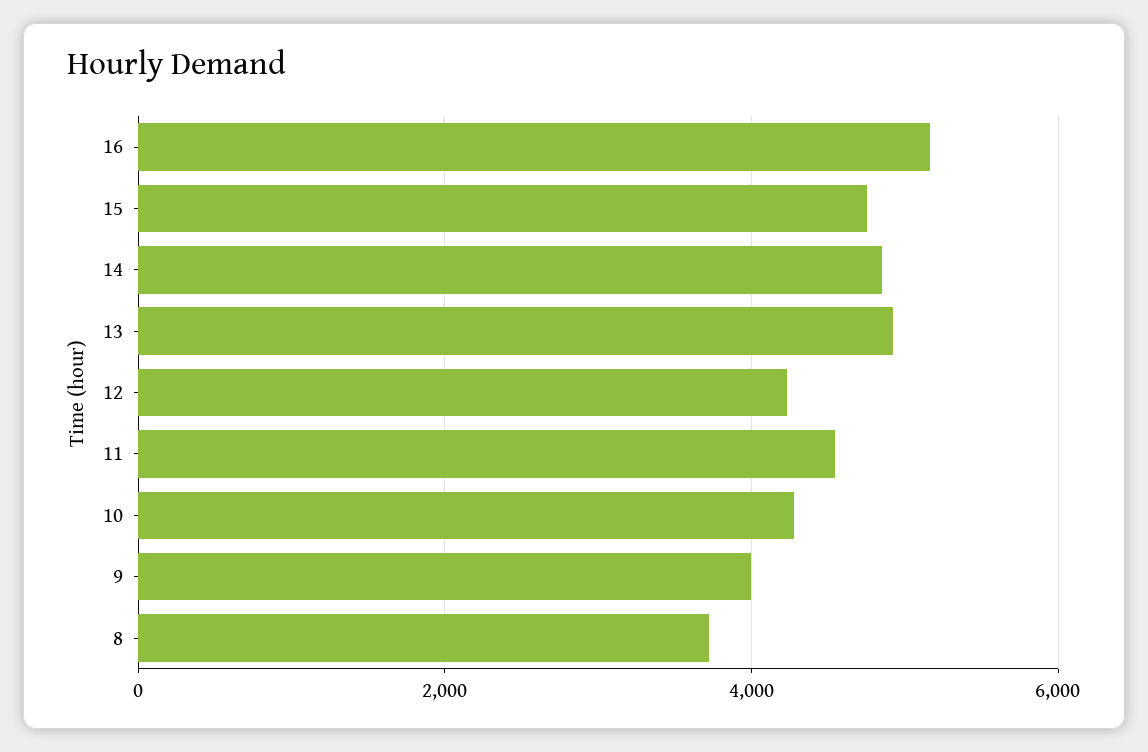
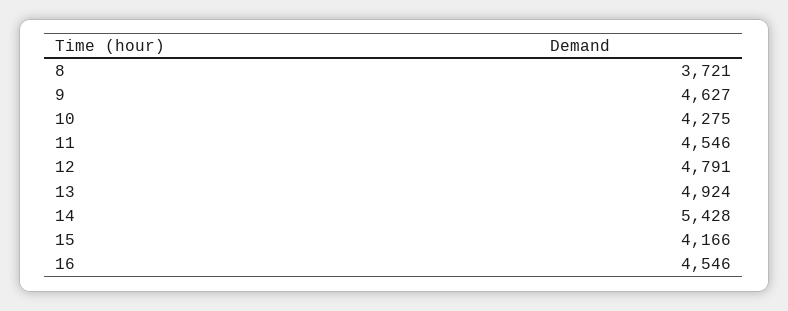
  {
-   "16": 5200,
+   "16": 4546,
-   "15": 4800,
+   "15": 4166,
-   "14": 4800,
+   "14": 5428,
    "13": 4924,
-   "12": 4200,
+   "12": 4791,
    "11": 4546,
    "10": 4275,
-   "9": 4000,
+   "9": 4627,
    "8": 3721
  }

